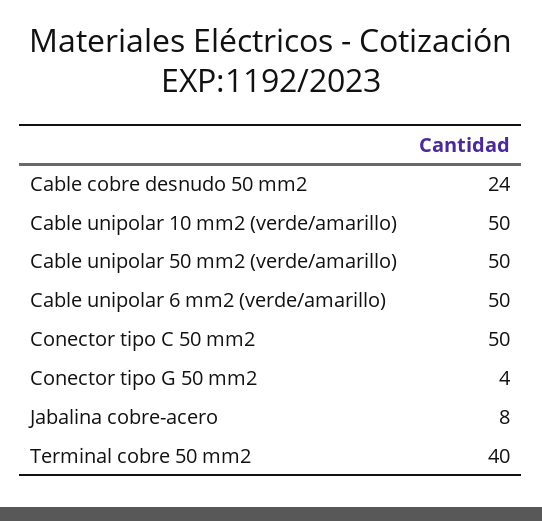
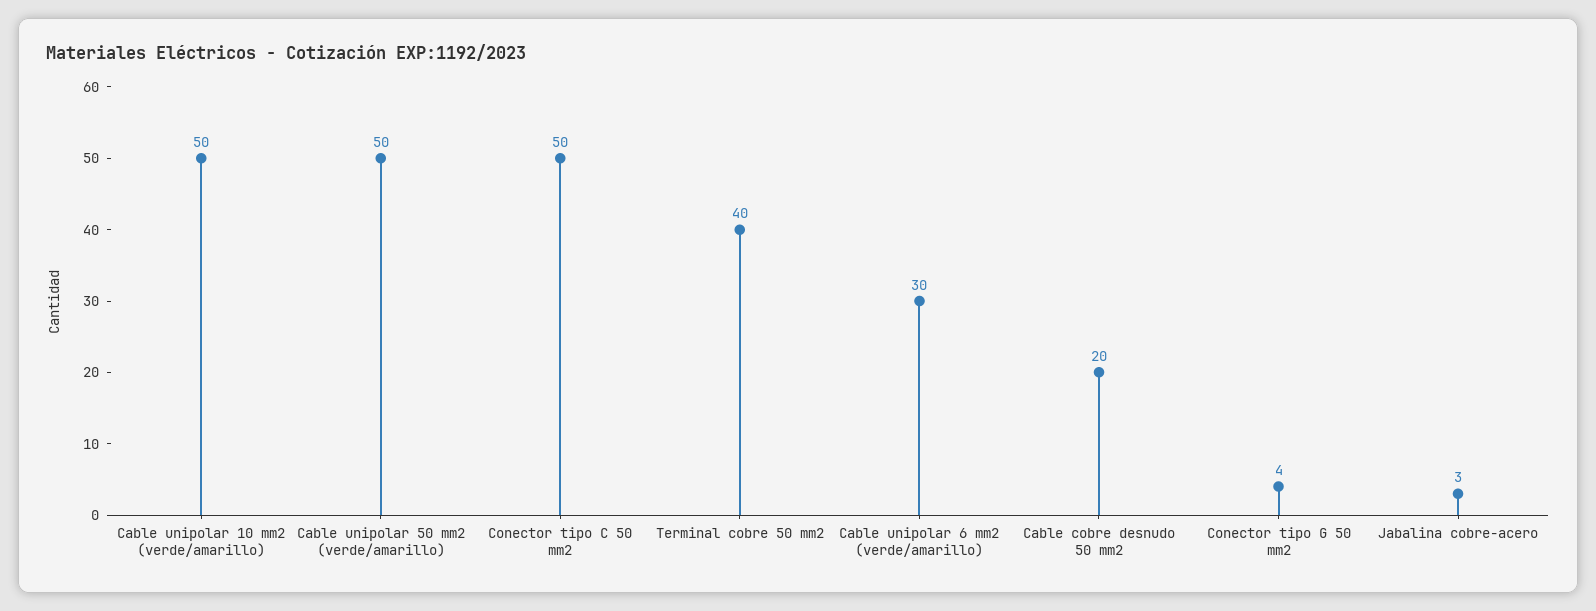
  {
-   "Cable cobre desnudo 50 mm2": 24,
+   "Cable cobre desnudo 50 mm2": 20,
    "Cable unipolar 10 mm2 (verde/amarillo)": 50,
    "Cable unipolar 50 mm2 (verde/amarillo)": 50,
-   "Cable unipolar 6 mm2 (verde/amarillo)": 50,
+   "Cable unipolar 6 mm2 (verde/amarillo)": 30,
    "Conector tipo C 50 mm2": 50,
    "Conector tipo G 50 mm2": 4,
-   "Jabalina cobre-acero": 8,
+   "Jabalina cobre-acero": 3,
    "Terminal cobre 50 mm2": 40
  }

